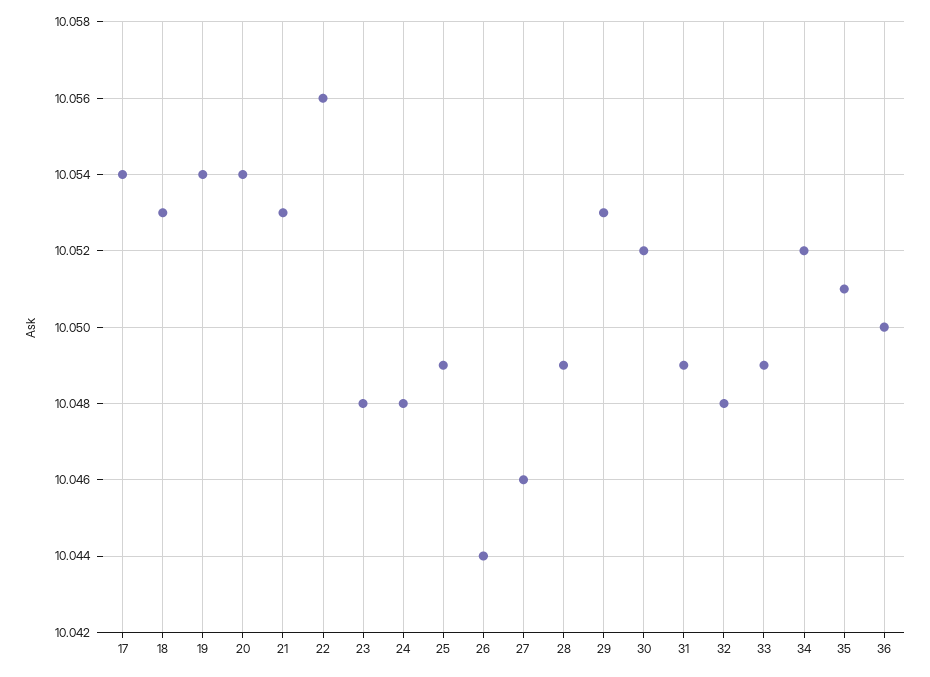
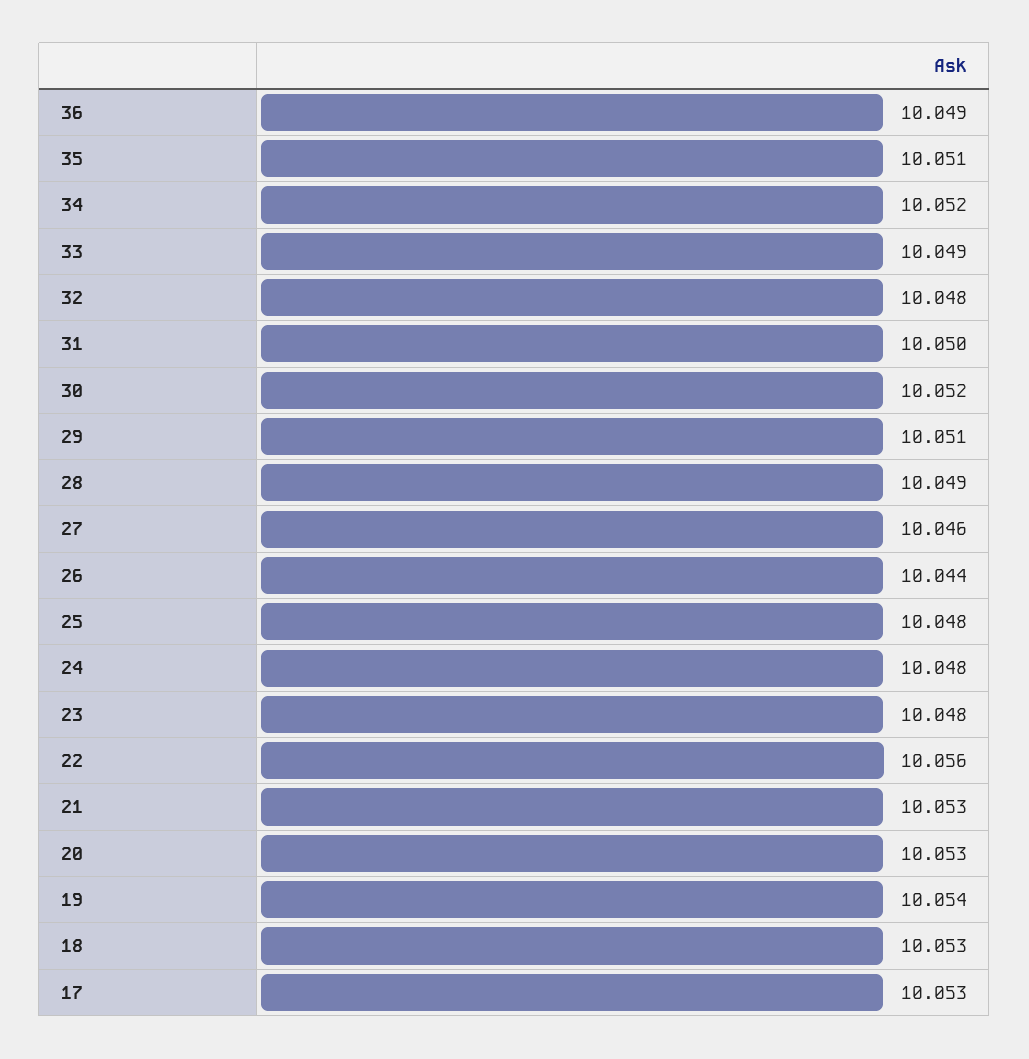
  {
-   "17": 10.054,
+   "17": 10.053,
    "18": 10.053,
    "19": 10.054,
-   "20": 10.054,
+   "20": 10.053,
    "21": 10.053,
    "22": 10.056,
    "23": 10.048,
    "24": 10.048,
-   "25": 10.049,
+   "25": 10.048,
    "26": 10.044,
    "27": 10.046,
    "28": 10.049,
-   "29": 10.053,
+   "29": 10.051,
    "30": 10.052,
-   "31": 10.049,
+   "31": 10.05,
    "32": 10.048,
    "33": 10.049,
    "34": 10.052,
    "35": 10.051,
-   "36": 10.05
+   "36": 10.049
  }

